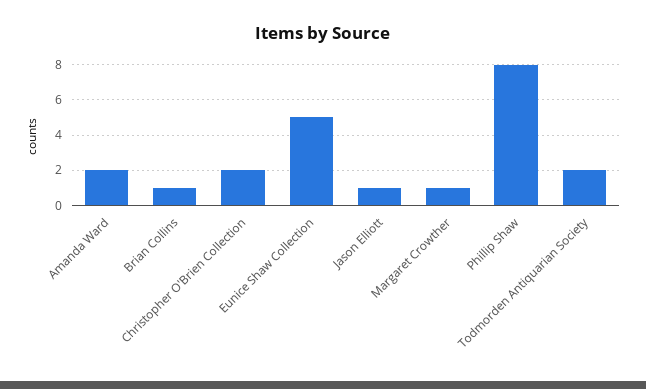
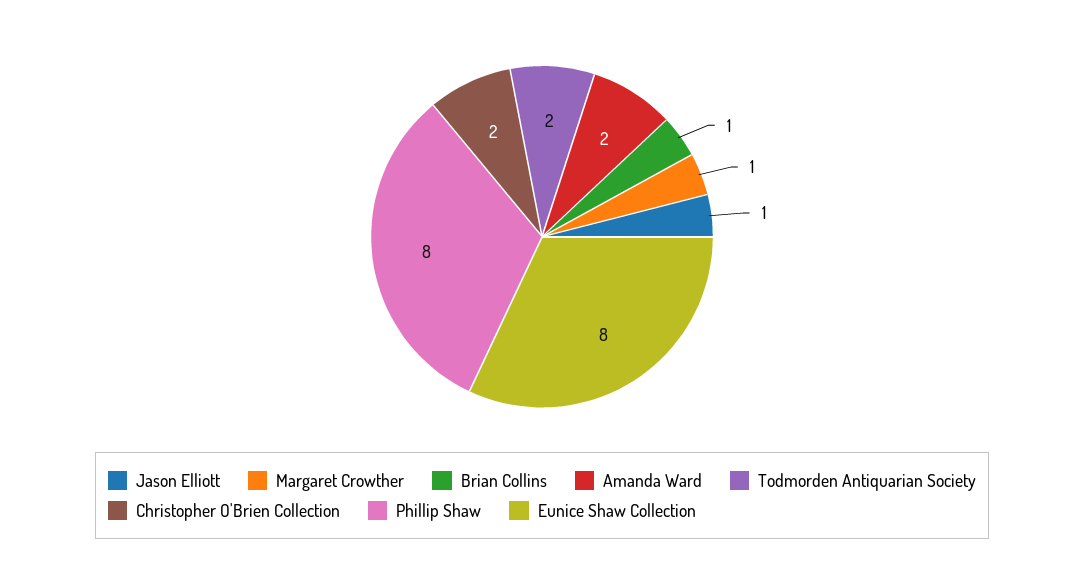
  {
    "Amanda Ward": 2,
    "Brian Collins": 1,
    "Christopher O'Brien Collection": 2,
-   "Eunice Shaw Collection": 5,
+   "Eunice Shaw Collection": 8,
    "Jason Elliott": 1,
    "Margaret Crowther": 1,
    "Phillip Shaw": 8,
    "Todmorden Antiquarian Society": 2
  }

